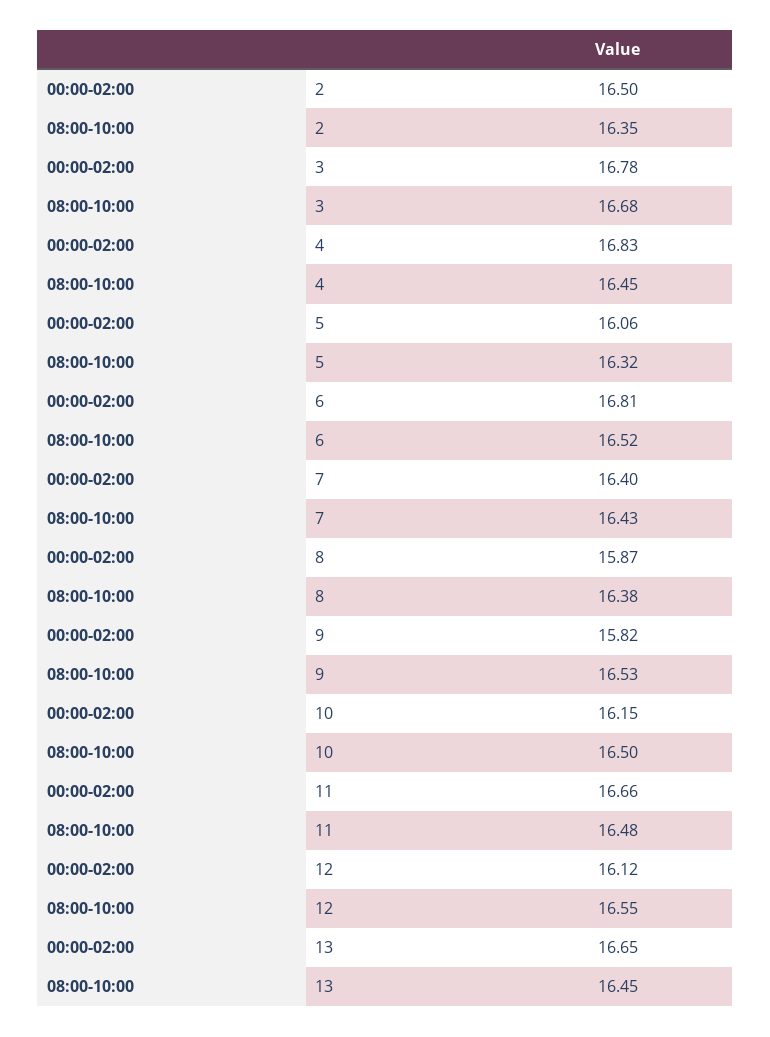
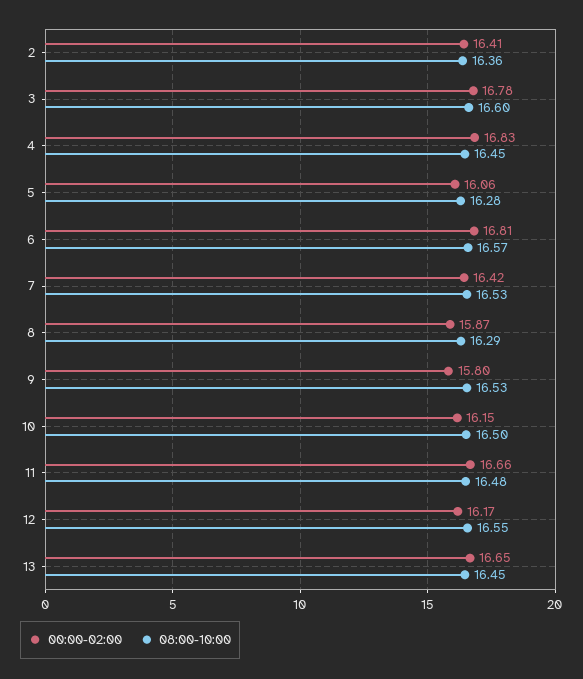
  {
    "00:00-02:00": {
-     "2": 16.5,
+     "2": 16.41,
      "3": 16.78,
      "4": 16.83,
      "5": 16.06,
      "6": 16.81,
-     "7": 16.4,
+     "7": 16.42,
      "8": 15.87,
-     "9": 15.82,
+     "9": 15.8,
      "10": 16.15,
      "11": 16.66,
-     "12": 16.12,
+     "12": 16.17,
      "13": 16.65
    },
    "08:00-10:00": {
-     "2": 16.35,
+     "2": 16.36,
-     "3": 16.68,
+     "3": 16.6,
      "4": 16.45,
-     "5": 16.32,
+     "5": 16.28,
-     "6": 16.52,
+     "6": 16.57,
-     "7": 16.43,
+     "7": 16.53,
-     "8": 16.38,
+     "8": 16.29,
      "9": 16.53,
      "10": 16.5,
      "11": 16.48,
      "12": 16.55,
      "13": 16.45
    }
  }

